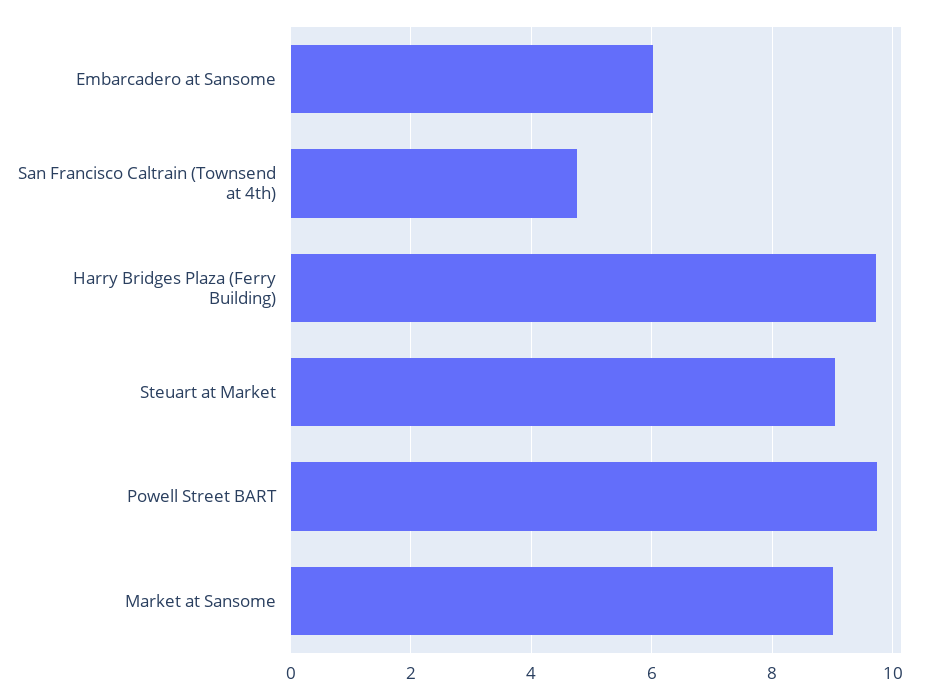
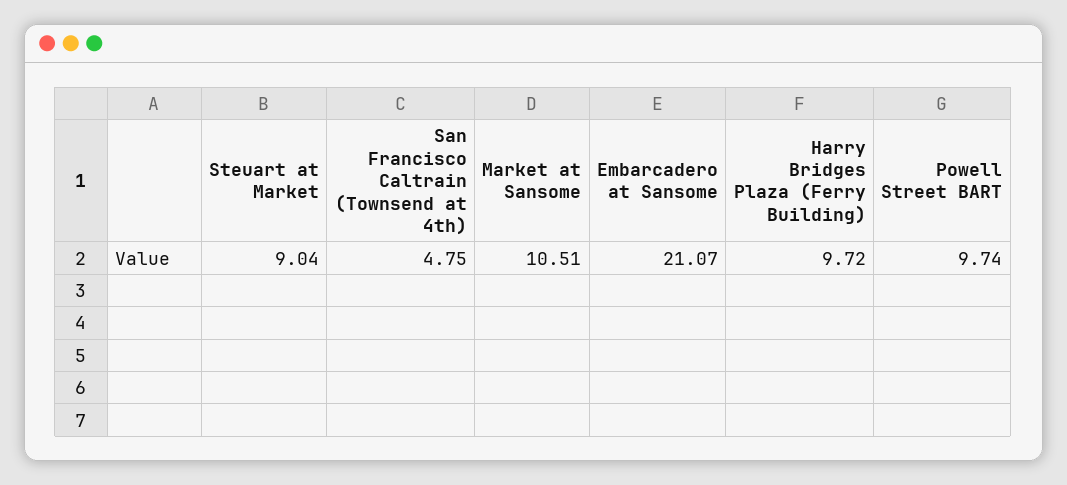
  {
-   "Embarcadero at Sansome": 6,
+   "Embarcadero at Sansome": 21.07,
    "San Francisco Caltrain (Townsend at 4th)": 4.75,
    "Harry Bridges Plaza (Ferry Building)": 9.72,
    "Steuart at Market": 9.04,
    "Powell Street BART": 9.74,
-   "Market at Sansome": 9
+   "Market at Sansome": 10.51
  }

